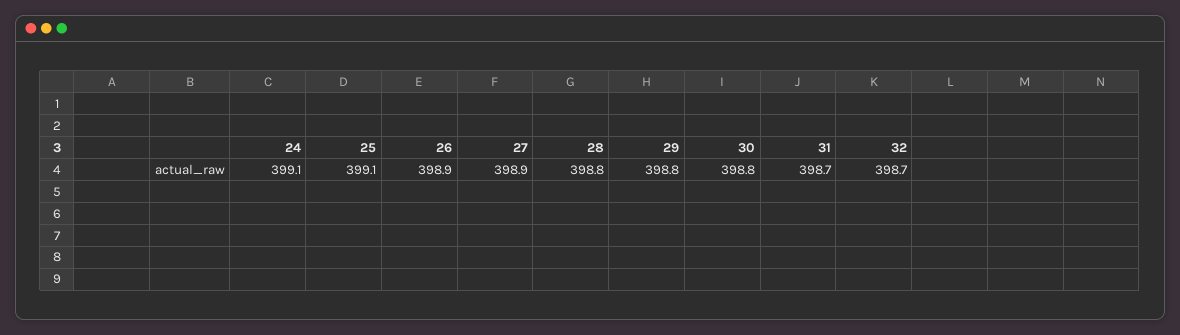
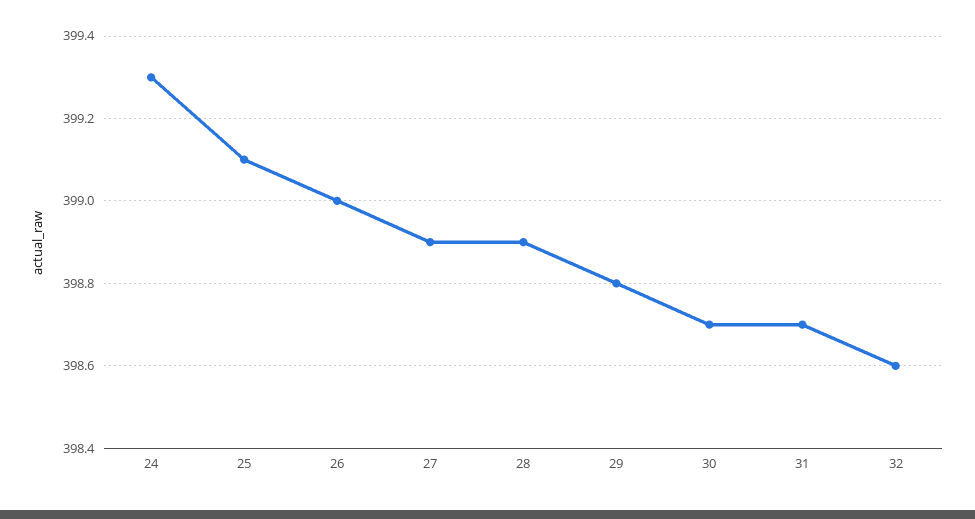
  {
-   "24": 399.1,
+   "24": 399.3,
    "25": 399.1,
-   "26": 398.9,
+   "26": 399,
    "27": 398.9,
-   "28": 398.8,
+   "28": 398.9,
    "29": 398.8,
-   "30": 398.8,
+   "30": 398.7,
    "31": 398.7,
-   "32": 398.7
+   "32": 398.6
  }

